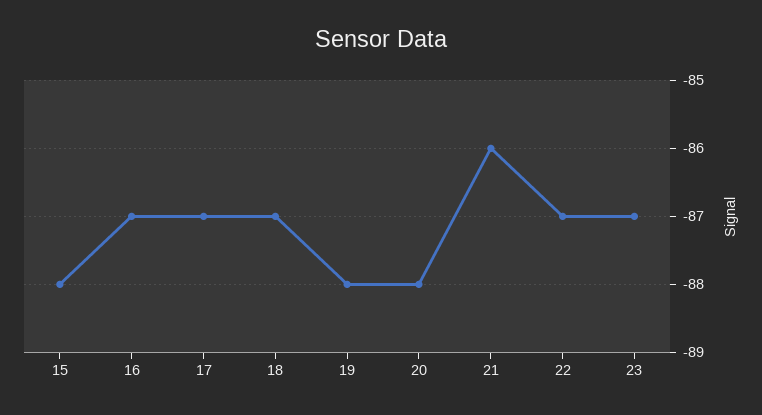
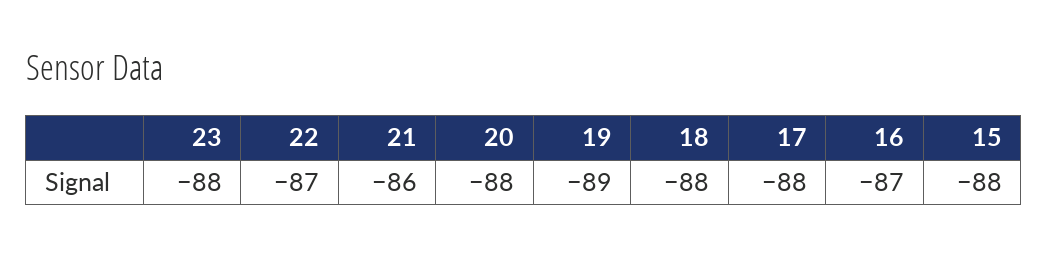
  {
    "15": -88,
    "16": -87,
-   "17": -87,
+   "17": -88,
-   "18": -87,
+   "18": -88,
-   "19": -88,
+   "19": -89,
    "20": -88,
    "21": -86,
    "22": -87,
-   "23": -87
+   "23": -88
  }

